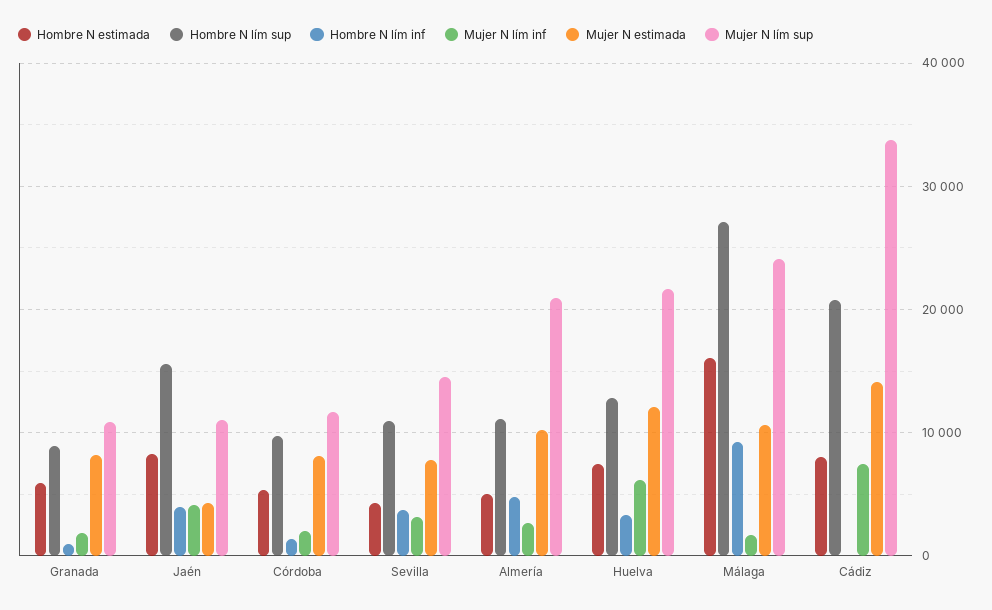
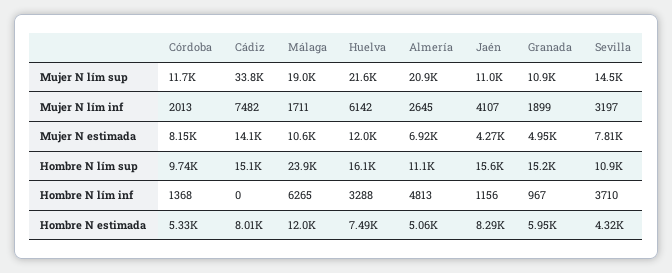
  {
    "Hombre N estimada": {
      "Granada": 5950,
      "Jaén": 8290,
      "Córdoba": 5330,
      "Sevilla": 4320,
      "Almería": 5060,
      "Huelva": 7490,
-     "Málaga": 16000,
+     "Málaga": 12000,
      "Cádiz": 8010
    },
    "Hombre N lím sup": {
-     "Granada": 9000,
+     "Granada": 15200,
      "Jaén": 15600,
      "Córdoba": 9740,
      "Sevilla": 10900,
      "Almería": 11100,
-     "Huelva": 13000,
+     "Huelva": 16100,
-     "Málaga": 27000,
+     "Málaga": 23900,
-     "Cádiz": 21000
+     "Cádiz": 15100
    },
    "Hombre N lím inf": {
      "Granada": 967,
-     "Jaén": 4000,
+     "Jaén": 1156,
      "Córdoba": 1368,
      "Sevilla": 3710,
      "Almería": 4813,
      "Huelva": 3288,
-     "Málaga": 9000,
+     "Málaga": 6265,
      "Cádiz": 0
    },
    "Mujer N lím inf": {
      "Granada": 1899,
      "Jaén": 4107,
      "Córdoba": 2013,
      "Sevilla": 3197,
      "Almería": 2645,
      "Huelva": 6142,
      "Málaga": 1711,
      "Cádiz": 7482
    },
    "Mujer N estimada": {
-     "Granada": 8000,
+     "Granada": 4950,
      "Jaén": 4270,
      "Córdoba": 8150,
      "Sevilla": 7810,
-     "Almería": 10000,
+     "Almería": 6920,
      "Huelva": 12000,
      "Málaga": 10600,
      "Cádiz": 14100
    },
    "Mujer N lím sup": {
      "Granada": 10900,
      "Jaén": 11000,
      "Córdoba": 11700,
      "Sevilla": 14500,
      "Almería": 20900,
      "Huelva": 21600,
-     "Málaga": 24000,
+     "Málaga": 19000,
      "Cádiz": 33800
    }
  }

